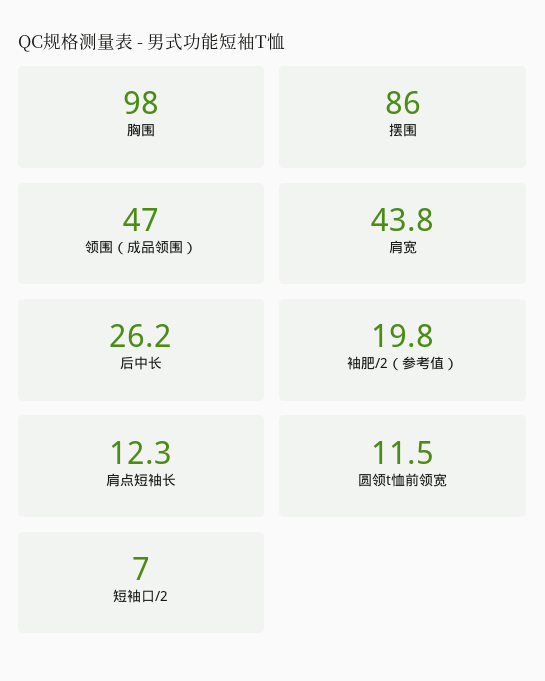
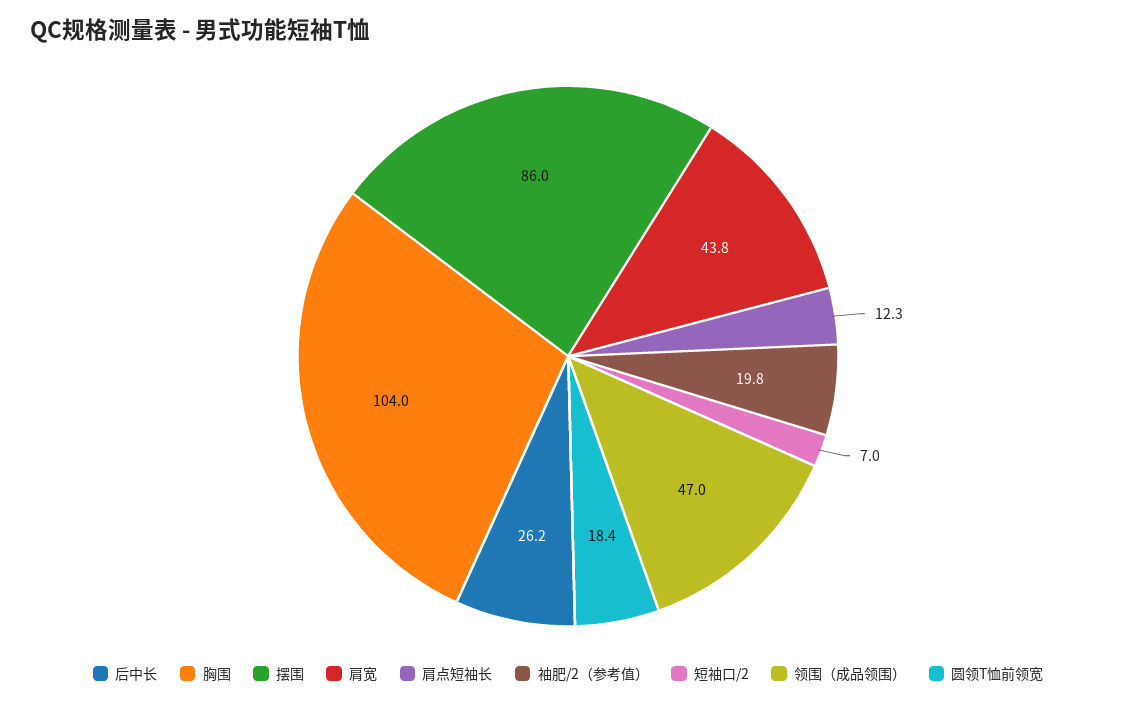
  {
-   "胸围": 98,
+   "胸围": 104,
    "摆围": 86,
    "领围（成品领围）": 47,
    "肩宽": 43.8,
    "后中长": 26.2,
    "袖肥/2（参考值）": 19.8,
    "肩点短袖长": 12.3,
-   "圆领t恤前领宽": 11.5,
+   "圆领t恤前领宽": 18.4,
    "短袖口/2": 7
  }

